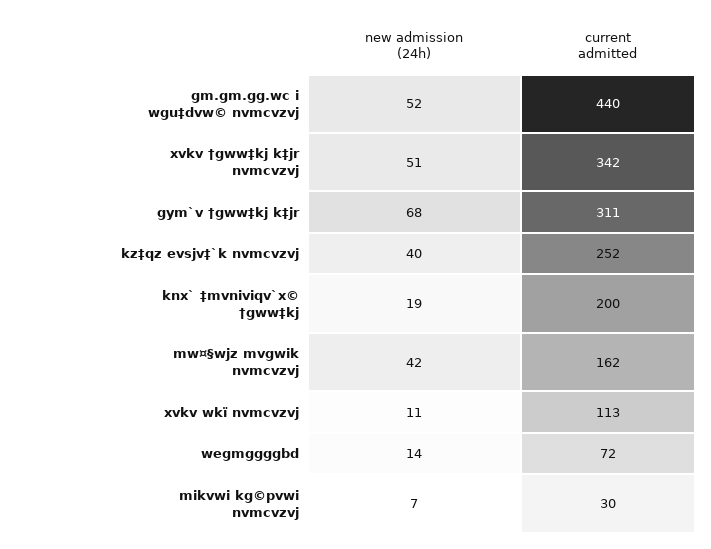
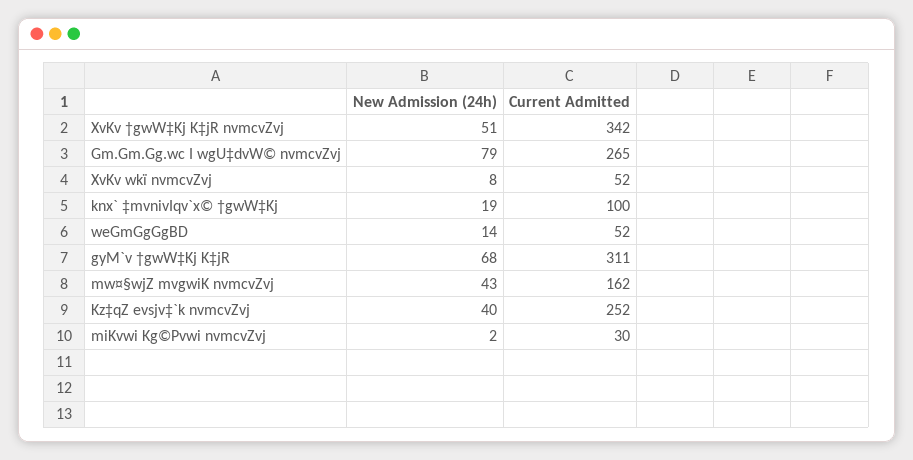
  {
    "new admission (24h)": {
-     "gm.gm.gg.wc i wgu‡dvw© nvmcvzvj": 52,
+     "gm.gm.gg.wc i wgu‡dvw© nvmcvzvj": 79,
      "xvkv †gww‡kj k‡jr nvmcvzvj": 51,
      "gym`v †gww‡kj k‡jr": 68,
      "kz‡qz evsjv‡`k nvmcvzvj": 40,
      "knx` ‡mvniviqv`x© †gww‡kj": 19,
-     "mw¤§wjz mvgwik nvmcvzvj": 42,
+     "mw¤§wjz mvgwik nvmcvzvj": 43,
-     "xvkv wkï nvmcvzvj": 11,
+     "xvkv wkï nvmcvzvj": 8,
      "wegmggggbd": 14,
-     "mikvwi kg©pvwi nvmcvzvj": 7
+     "mikvwi kg©pvwi nvmcvzvj": 2
    },
    "current admitted": {
-     "gm.gm.gg.wc i wgu‡dvw© nvmcvzvj": 440,
+     "gm.gm.gg.wc i wgu‡dvw© nvmcvzvj": 265,
      "xvkv †gww‡kj k‡jr nvmcvzvj": 342,
      "gym`v †gww‡kj k‡jr": 311,
      "kz‡qz evsjv‡`k nvmcvzvj": 252,
-     "knx` ‡mvniviqv`x© †gww‡kj": 200,
+     "knx` ‡mvniviqv`x© †gww‡kj": 100,
      "mw¤§wjz mvgwik nvmcvzvj": 162,
-     "xvkv wkï nvmcvzvj": 113,
+     "xvkv wkï nvmcvzvj": 52,
-     "wegmggggbd": 72,
+     "wegmggggbd": 52,
      "mikvwi kg©pvwi nvmcvzvj": 30
    }
  }

